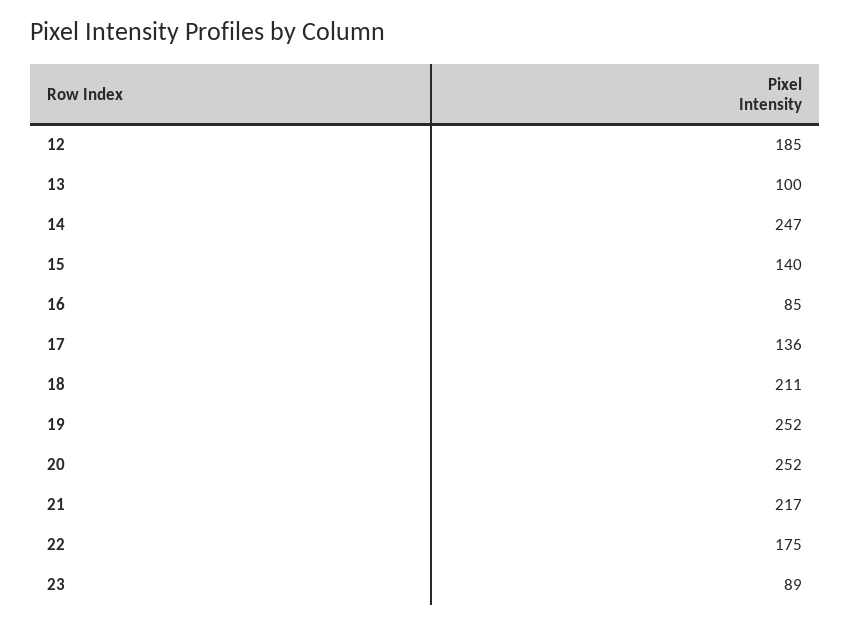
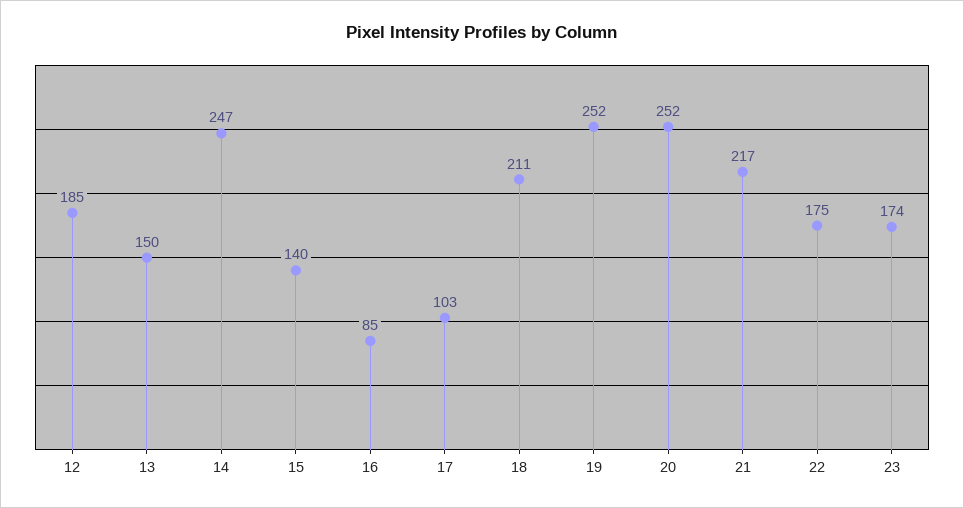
  {
    "12": 185,
-   "13": 100,
+   "13": 150,
    "14": 247,
    "15": 140,
    "16": 85,
-   "17": 136,
+   "17": 103,
    "18": 211,
    "19": 252,
    "20": 252,
    "21": 217,
    "22": 175,
-   "23": 89
+   "23": 174
  }

